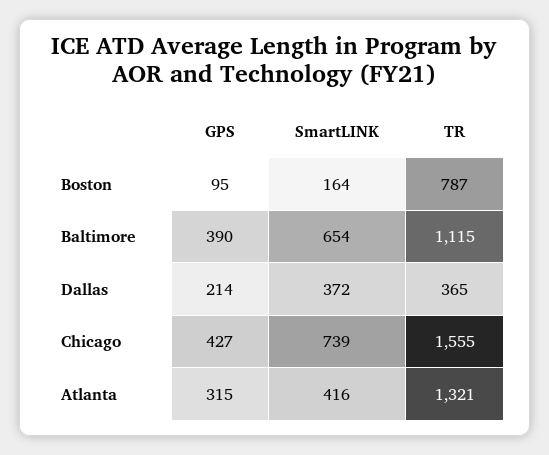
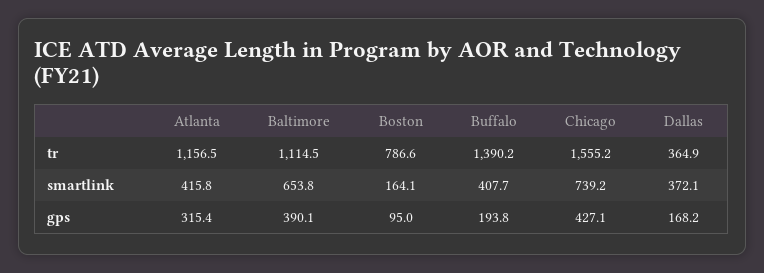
  {
    "GPS": {
      "Boston": 95,
      "Baltimore": 390.1,
-     "Dallas": 214,
+     "Dallas": 168.2,
      "Chicago": 427.1,
-     "Atlanta": 315.4
+     "Atlanta": 315.4,
+     "Buffalo": 193.8
    },
    "SmartLINK": {
      "Boston": 164.1,
      "Baltimore": 653.8,
      "Dallas": 372.1,
      "Chicago": 739.2,
-     "Atlanta": 415.8
+     "Atlanta": 415.8,
+     "Buffalo": 407.7
    },
    "TR": {
      "Boston": 786.6,
      "Baltimore": 1114.5,
      "Dallas": 364.9,
      "Chicago": 1555.2,
-     "Atlanta": 1321
+     "Atlanta": 1156.5,
+     "Buffalo": 1390.2
    }
  }

